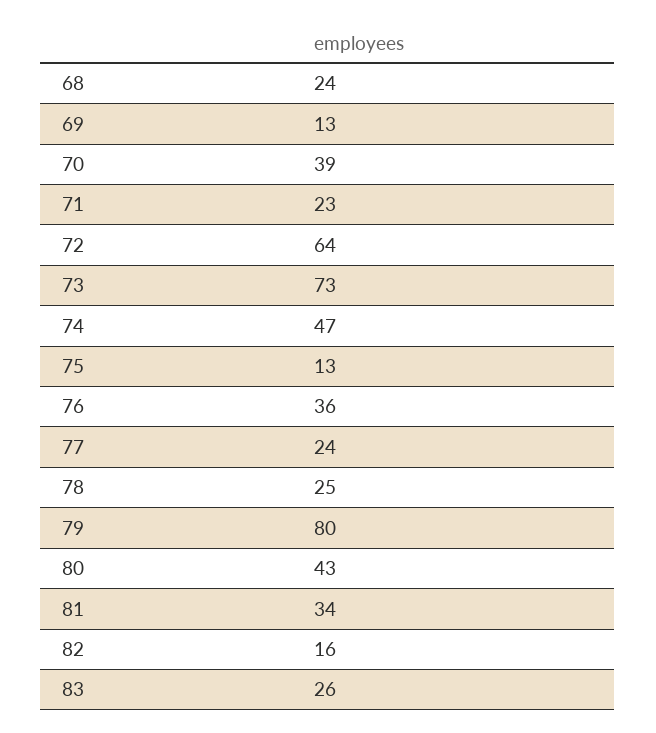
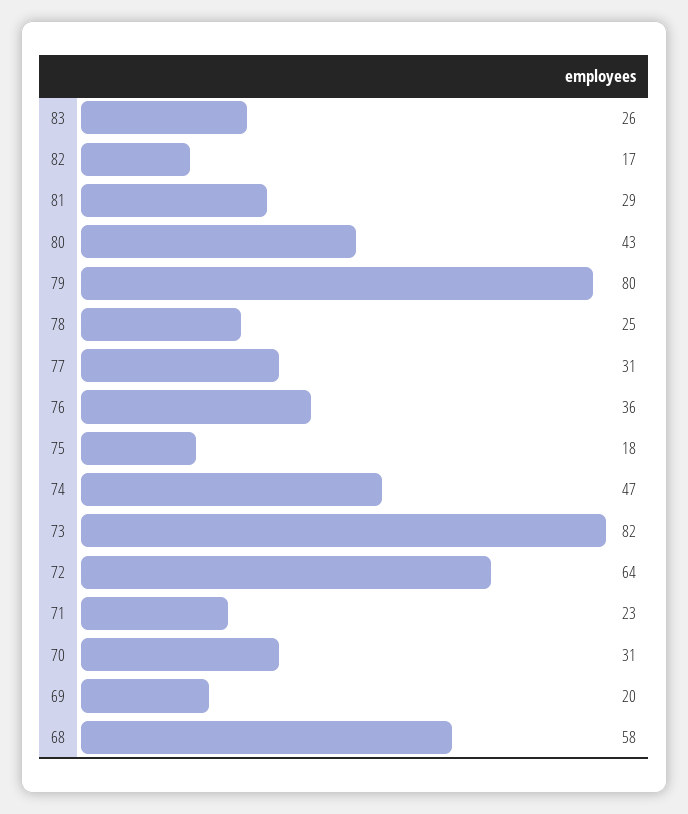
  {
-   "68": 24,
+   "68": 58,
-   "69": 13,
+   "69": 20,
-   "70": 39,
+   "70": 31,
    "71": 23,
    "72": 64,
-   "73": 73,
+   "73": 82,
    "74": 47,
-   "75": 13,
+   "75": 18,
    "76": 36,
-   "77": 24,
+   "77": 31,
    "78": 25,
    "79": 80,
    "80": 43,
-   "81": 34,
+   "81": 29,
-   "82": 16,
+   "82": 17,
    "83": 26
  }

